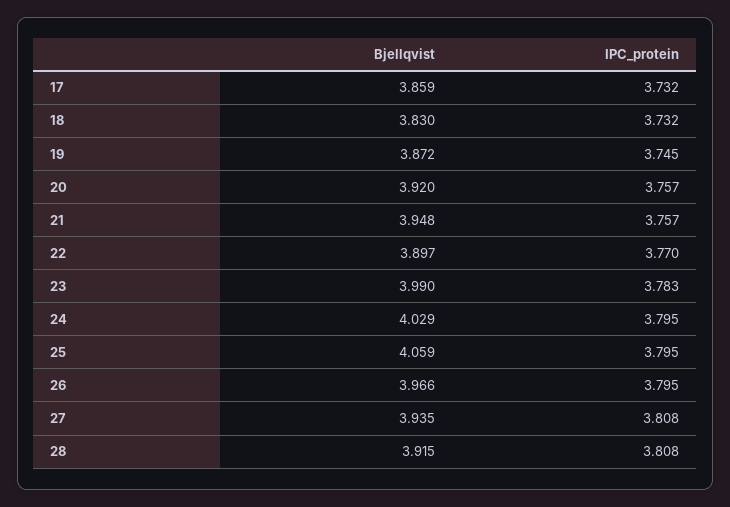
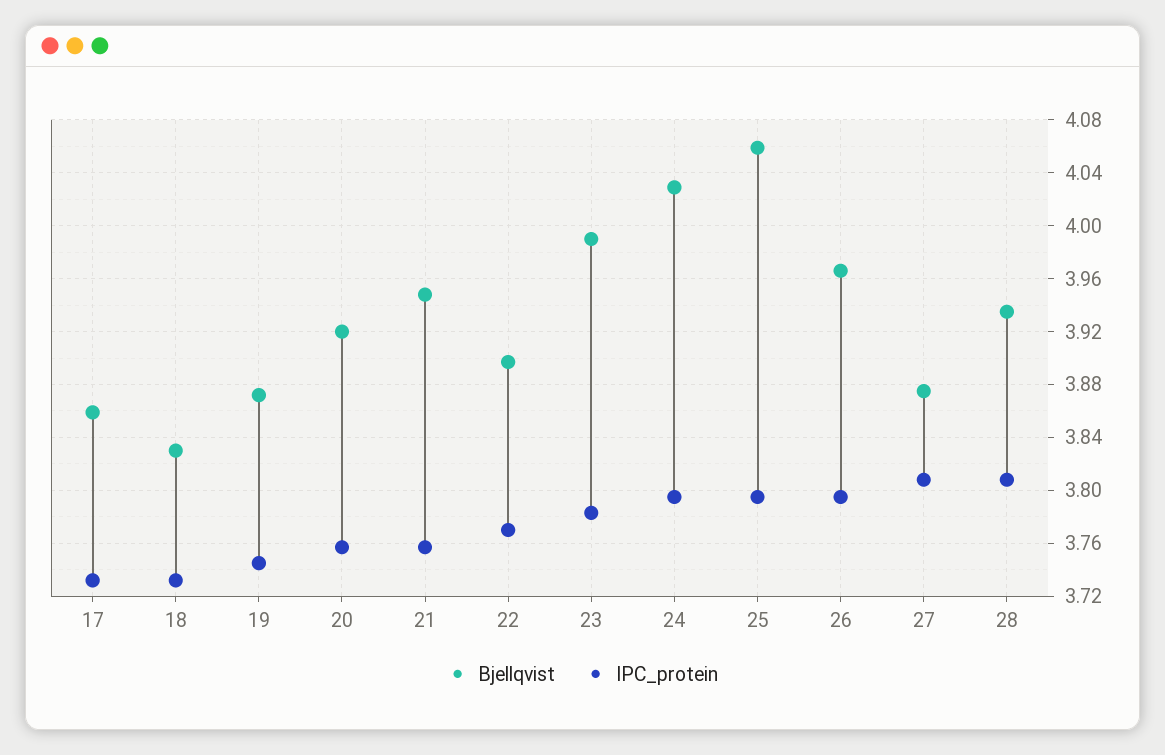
  {
    "Bjellqvist": {
      "17": 3.859,
      "18": 3.83,
      "19": 3.872,
      "20": 3.92,
      "21": 3.948,
      "22": 3.897,
      "23": 3.99,
      "24": 4.029,
      "25": 4.059,
      "26": 3.966,
-     "27": 3.935,
+     "27": 3.875,
-     "28": 3.915
+     "28": 3.935
    },
    "IPC_protein": {
      "17": 3.732,
      "18": 3.732,
      "19": 3.745,
      "20": 3.757,
      "21": 3.757,
      "22": 3.77,
      "23": 3.783,
      "24": 3.795,
      "25": 3.795,
      "26": 3.795,
      "27": 3.808,
      "28": 3.808
    }
  }

